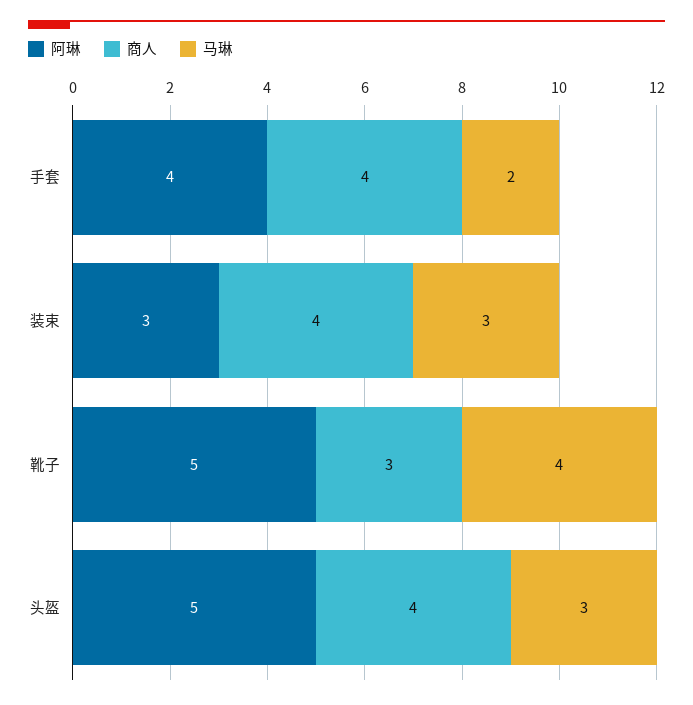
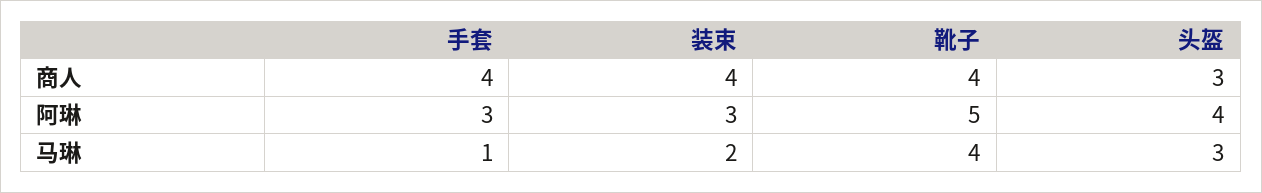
  {
    "阿琳": {
-     "手套": 4,
+     "手套": 3,
      "装束": 3,
      "靴子": 5,
-     "头盔": 5
+     "头盔": 4
    },
    "商人": {
      "手套": 4,
      "装束": 4,
-     "靴子": 3,
+     "靴子": 4,
-     "头盔": 4
+     "头盔": 3
    },
    "马琳": {
-     "手套": 2,
+     "手套": 1,
-     "装束": 3,
+     "装束": 2,
      "靴子": 4,
      "头盔": 3
    }
  }

